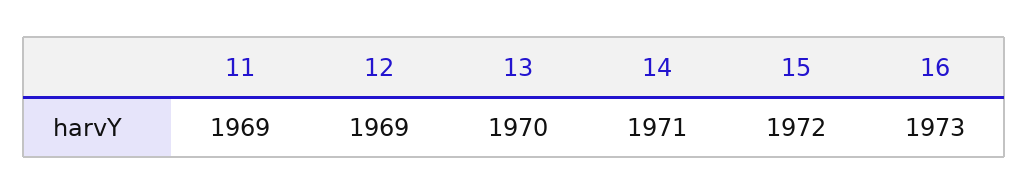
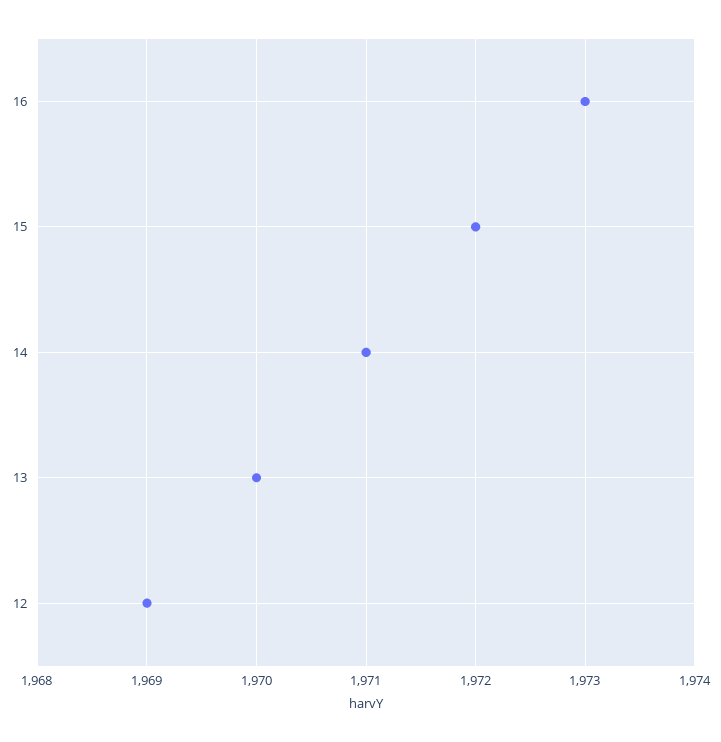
  {
-   "11": 1969,
    "12": 1969,
    "13": 1970,
    "14": 1971,
    "15": 1972,
    "16": 1973
  }

